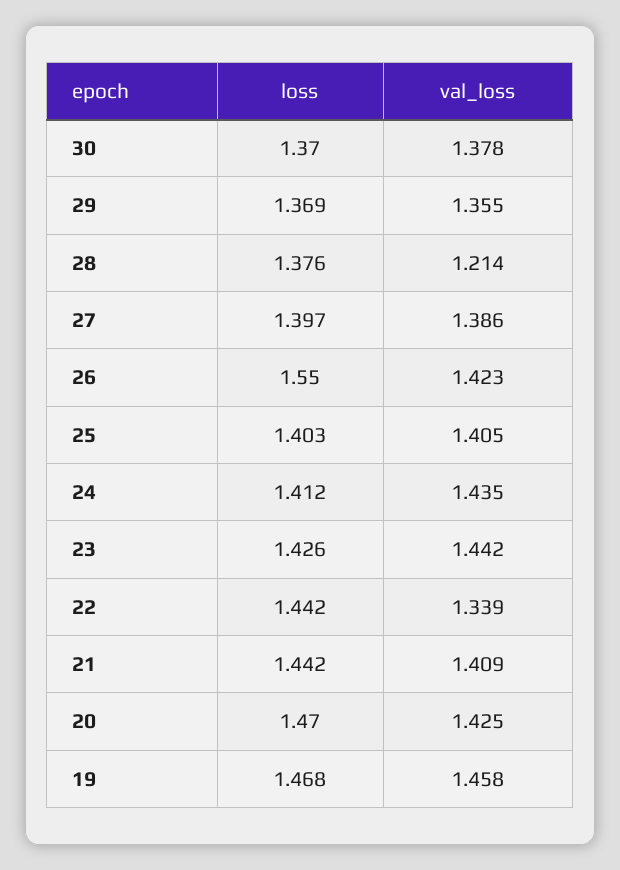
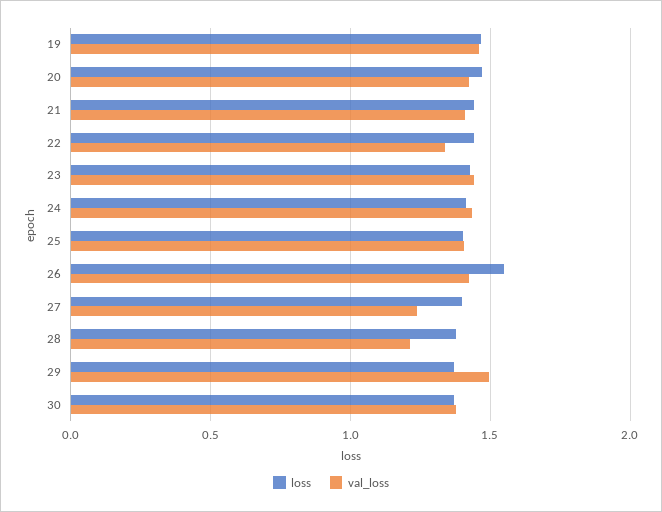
  {
    "loss": {
      "30": 1.37,
      "29": 1.369,
      "28": 1.376,
      "27": 1.397,
      "26": 1.55,
      "25": 1.403,
      "24": 1.412,
      "23": 1.426,
      "22": 1.442,
      "21": 1.442,
      "20": 1.47,
      "19": 1.468
    },
    "val_loss": {
      "30": 1.378,
-     "29": 1.355,
+     "29": 1.5,
      "28": 1.214,
-     "27": 1.386,
+     "27": 1.25,
      "26": 1.423,
      "25": 1.405,
      "24": 1.435,
      "23": 1.442,
      "22": 1.339,
      "21": 1.409,
      "20": 1.425,
      "19": 1.458
    }
  }

